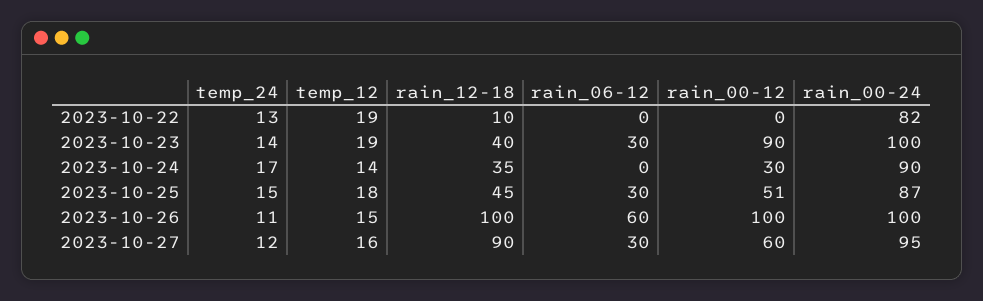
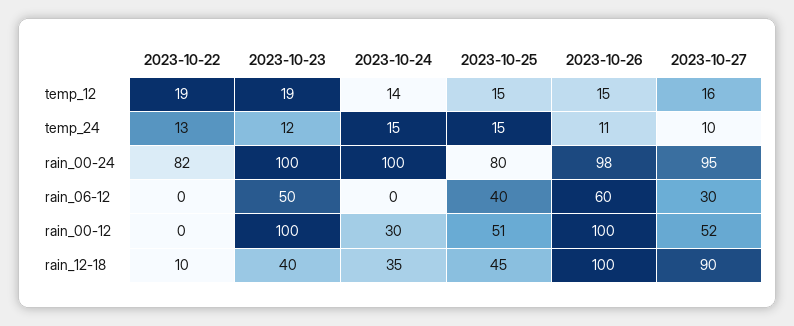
  {
    "temp_24": {
      "2023-10-22": 13,
-     "2023-10-23": 14,
+     "2023-10-23": 12,
-     "2023-10-24": 17,
+     "2023-10-24": 15,
      "2023-10-25": 15,
      "2023-10-26": 11,
-     "2023-10-27": 12
+     "2023-10-27": 10
    },
    "temp_12": {
      "2023-10-22": 19,
      "2023-10-23": 19,
      "2023-10-24": 14,
-     "2023-10-25": 18,
+     "2023-10-25": 15,
      "2023-10-26": 15,
      "2023-10-27": 16
    },
    "rain_12-18": {
      "2023-10-22": 10,
      "2023-10-23": 40,
      "2023-10-24": 35,
      "2023-10-25": 45,
      "2023-10-26": 100,
      "2023-10-27": 90
    },
    "rain_06-12": {
      "2023-10-22": 0,
-     "2023-10-23": 30,
+     "2023-10-23": 50,
      "2023-10-24": 0,
-     "2023-10-25": 30,
+     "2023-10-25": 40,
      "2023-10-26": 60,
      "2023-10-27": 30
    },
    "rain_00-12": {
      "2023-10-22": 0,
-     "2023-10-23": 90,
+     "2023-10-23": 100,
      "2023-10-24": 30,
      "2023-10-25": 51,
      "2023-10-26": 100,
-     "2023-10-27": 60
+     "2023-10-27": 52
    },
    "rain_00-24": {
      "2023-10-22": 82,
      "2023-10-23": 100,
-     "2023-10-24": 90,
+     "2023-10-24": 100,
-     "2023-10-25": 87,
+     "2023-10-25": 80,
-     "2023-10-26": 100,
+     "2023-10-26": 98,
      "2023-10-27": 95
    }
  }

